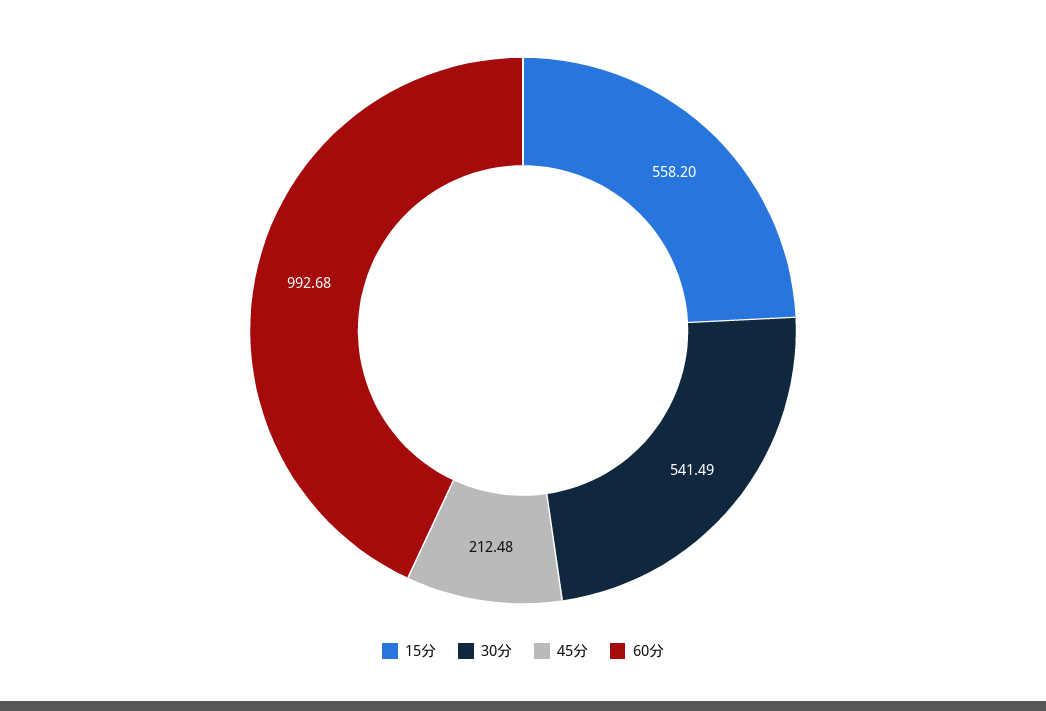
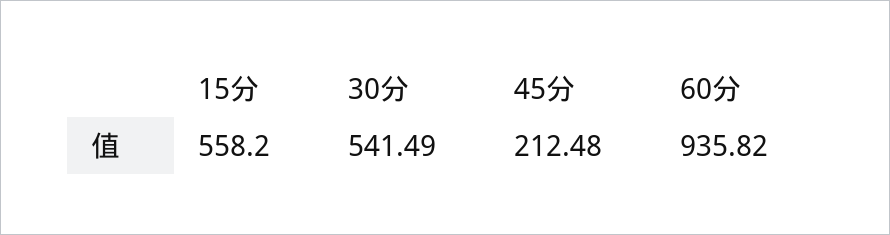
  {
    "15分": 558.2,
    "30分": 541.49,
    "45分": 212.48,
-   "60分": 992.68
+   "60分": 935.82
  }

